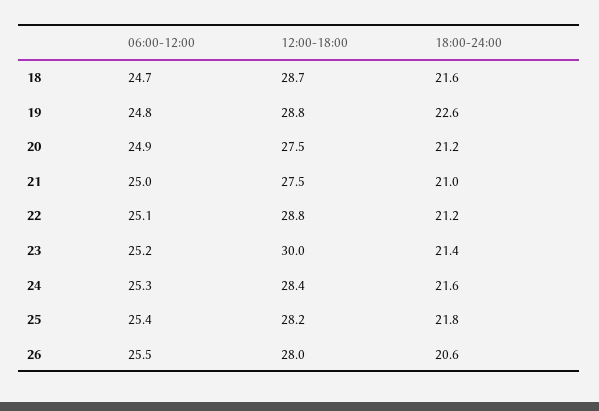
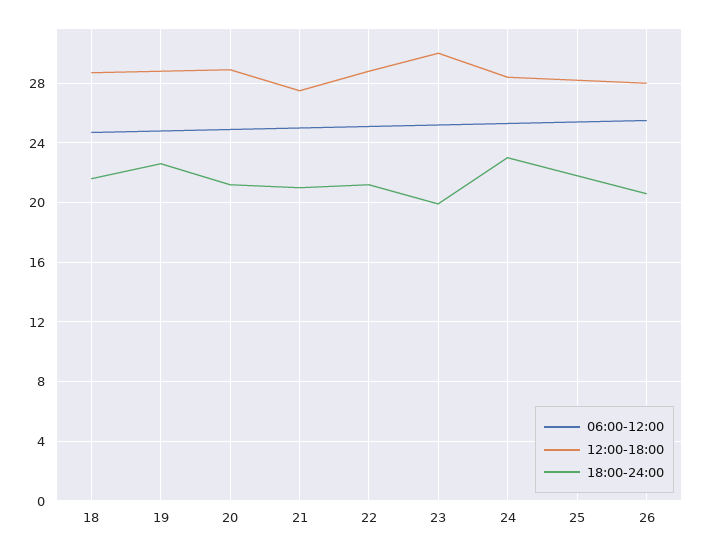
  {
    "06:00-12:00": {
      "18": 24.7,
      "19": 24.8,
      "20": 24.9,
      "21": 25,
      "22": 25.1,
      "23": 25.2,
      "24": 25.3,
      "25": 25.4,
      "26": 25.5
    },
    "12:00-18:00": {
      "18": 28.7,
      "19": 28.8,
-     "20": 27.5,
+     "20": 29,
      "21": 27.5,
      "22": 28.8,
      "23": 30,
      "24": 28.4,
      "25": 28.2,
      "26": 28
    },
    "18:00-24:00": {
      "18": 21.6,
      "19": 22.6,
      "20": 21.2,
      "21": 21,
      "22": 21.2,
-     "23": 21.4,
+     "23": 20,
-     "24": 21.6,
+     "24": 23,
      "25": 21.8,
      "26": 20.6
    }
  }

